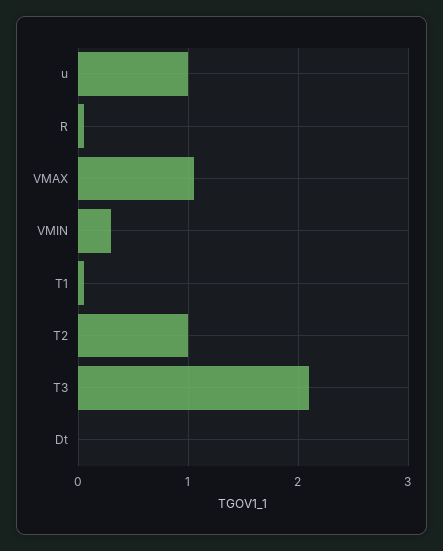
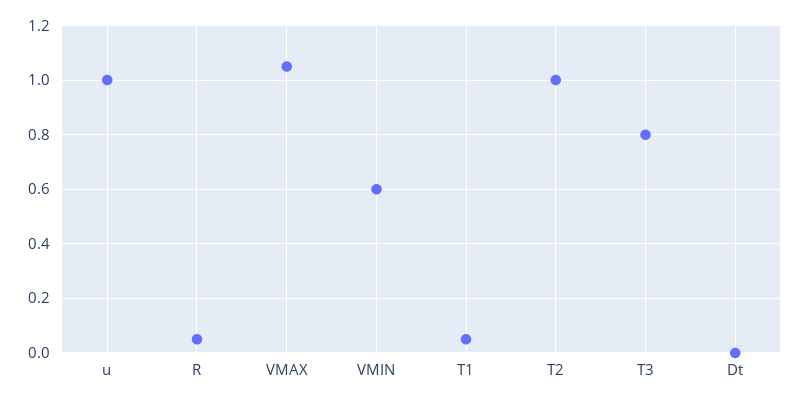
  {
    "u": 1,
    "R": 0.05,
    "VMAX": 1.05,
-   "VMIN": 0.3,
+   "VMIN": 0.6,
    "T1": 0.05,
    "T2": 1,
-   "T3": 2.1,
+   "T3": 0.8,
    "Dt": 0
  }

